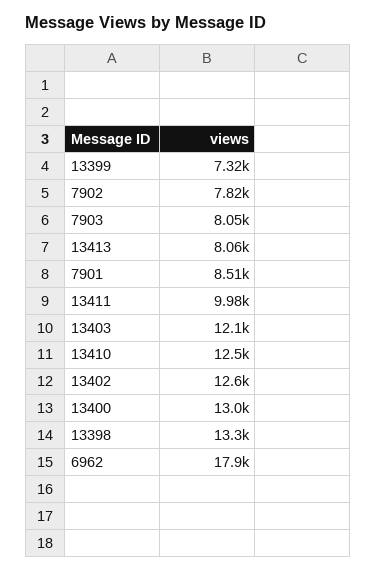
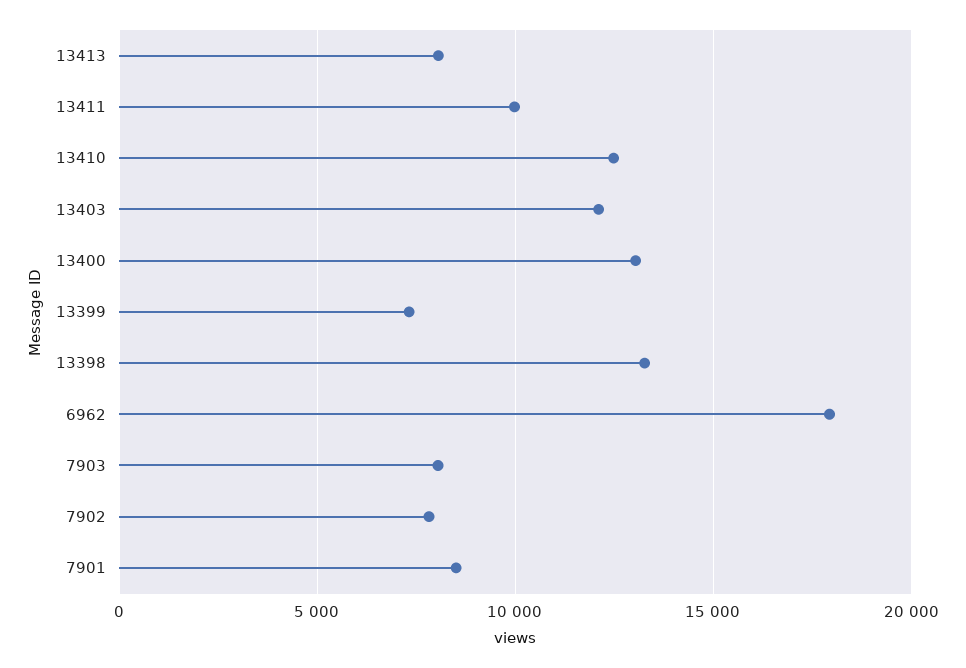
  {
    "13399": 7320,
    "7902": 7820,
    "7903": 8050,
    "13413": 8060,
    "7901": 8510,
    "13411": 9980,
    "13403": 12100,
    "13410": 12500,
-   "13402": 12600,
    "13400": 13000,
    "13398": 13300,
    "6962": 17900
  }

